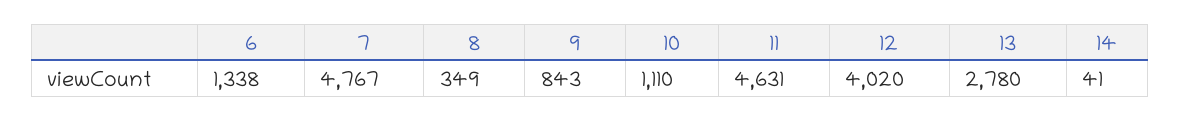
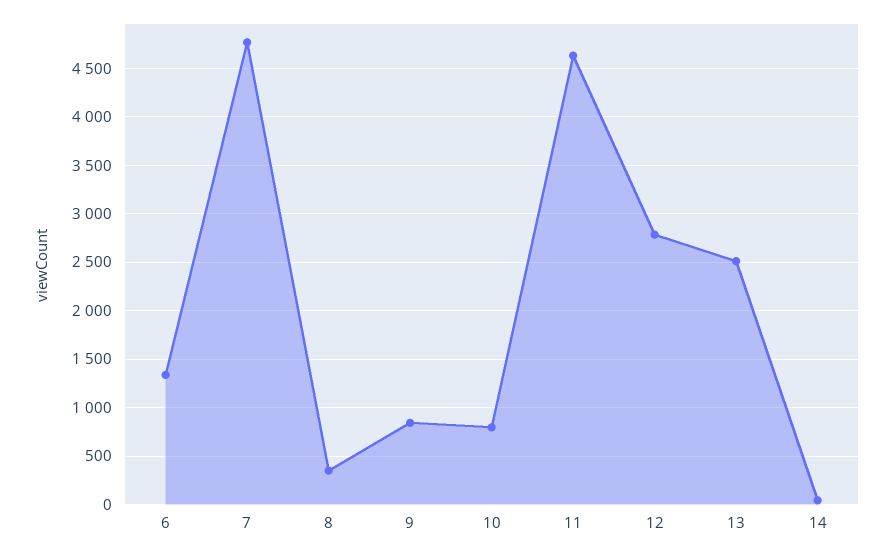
  {
    "6": 1338,
    "7": 4767,
    "8": 349,
    "9": 843,
-   "10": 1110,
+   "10": 800,
    "11": 4631,
-   "12": 4020,
+   "12": 2800,
-   "13": 2780,
+   "13": 2500,
    "14": 41
  }

